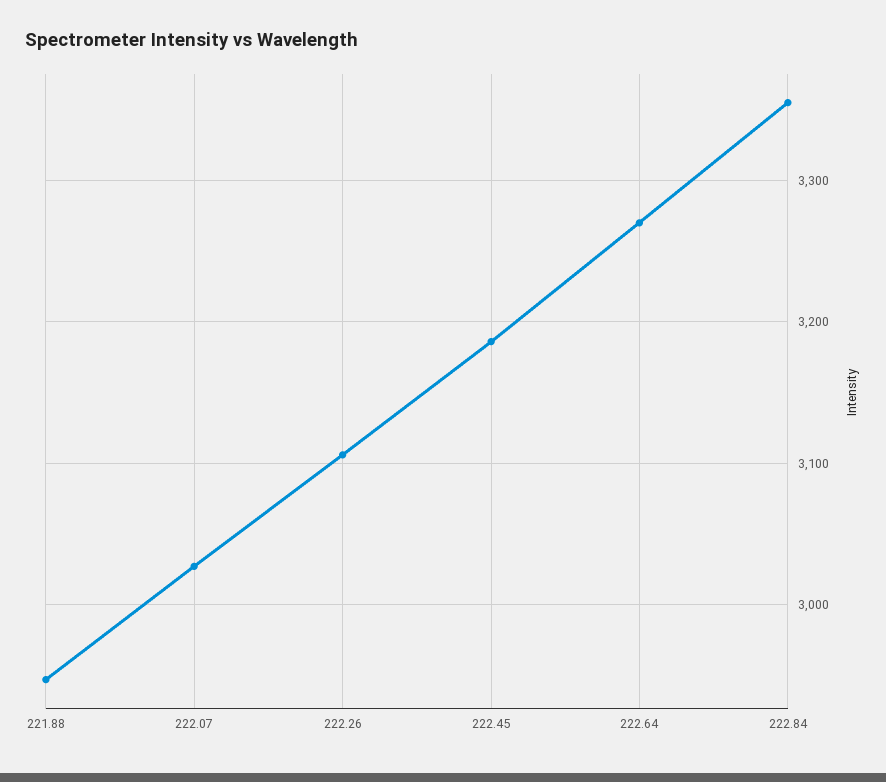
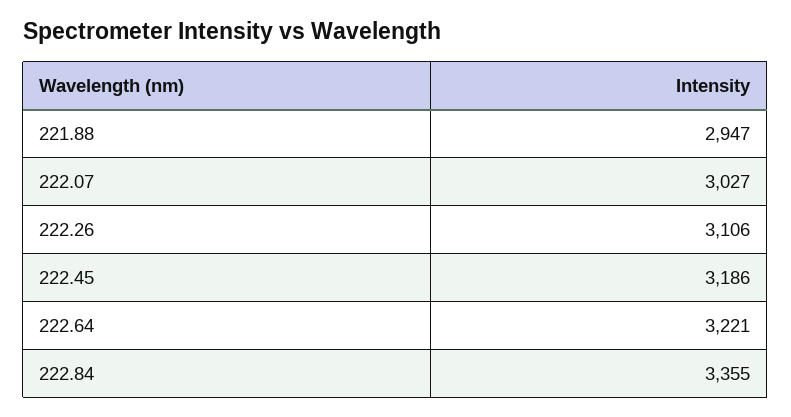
  {
    "221.88": 2947,
    "222.07": 3027,
    "222.26": 3106,
    "222.45": 3186,
-   "222.64": 3270,
+   "222.64": 3221,
    "222.84": 3355
  }

